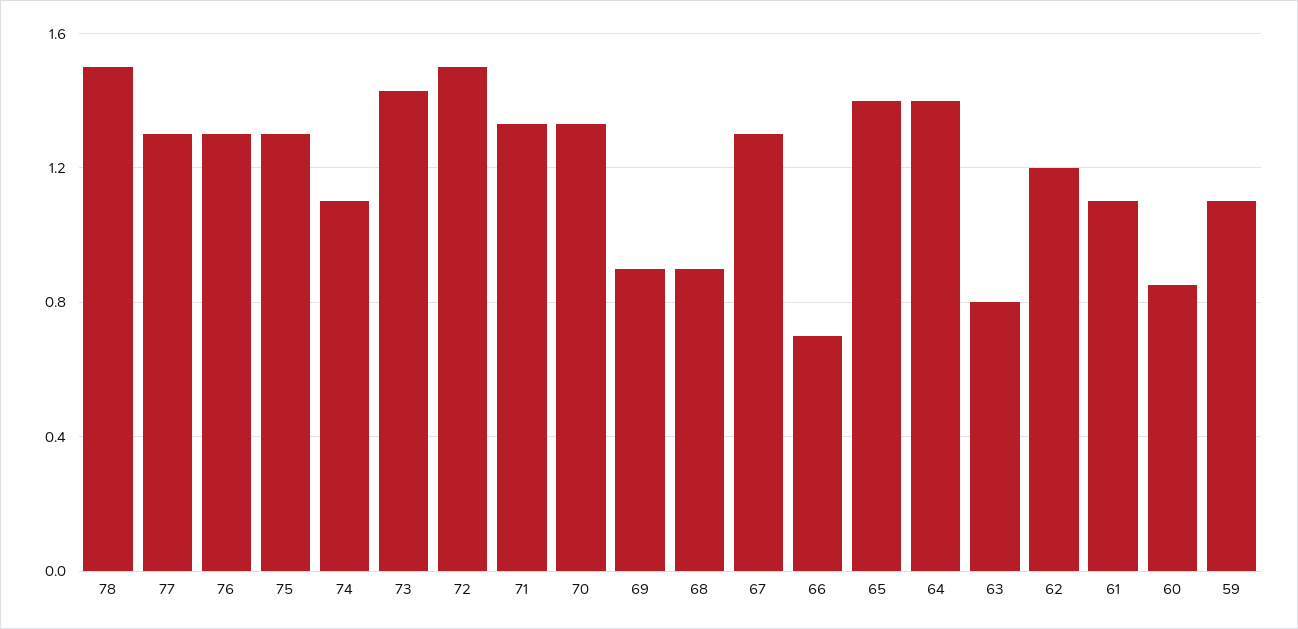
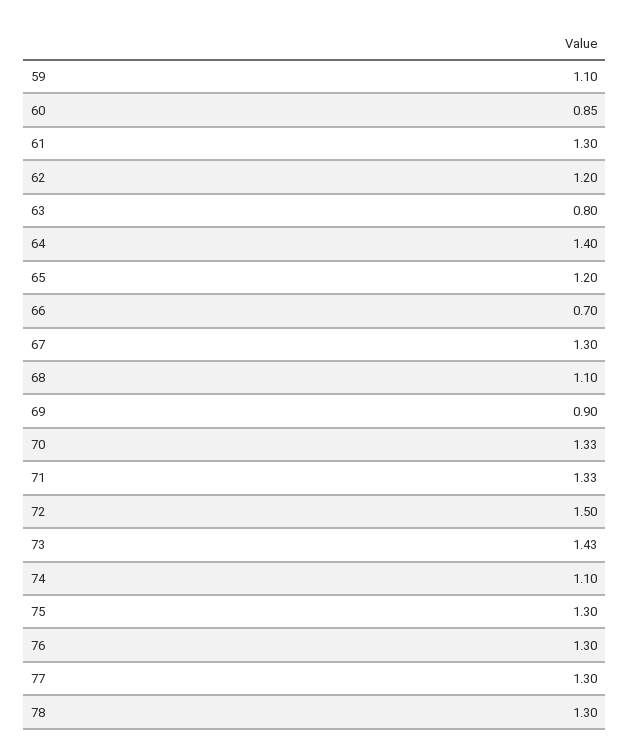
  {
-   "78": 1.5,
+   "78": 1.3,
    "77": 1.3,
    "76": 1.3,
    "75": 1.3,
    "74": 1.1,
    "73": 1.43,
    "72": 1.5,
    "71": 1.33,
    "70": 1.33,
    "69": 0.9,
-   "68": 0.9,
+   "68": 1.1,
    "67": 1.3,
    "66": 0.7,
-   "65": 1.4,
+   "65": 1.2,
    "64": 1.4,
    "63": 0.8,
    "62": 1.2,
-   "61": 1.1,
+   "61": 1.3,
    "60": 0.85,
    "59": 1.1
  }

